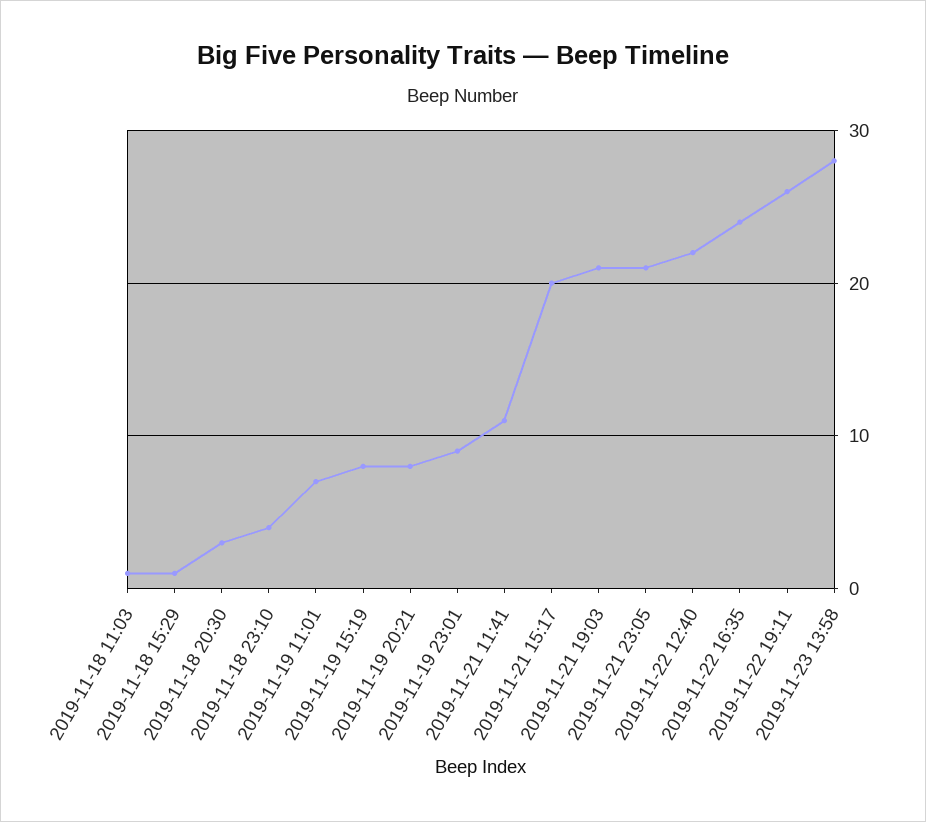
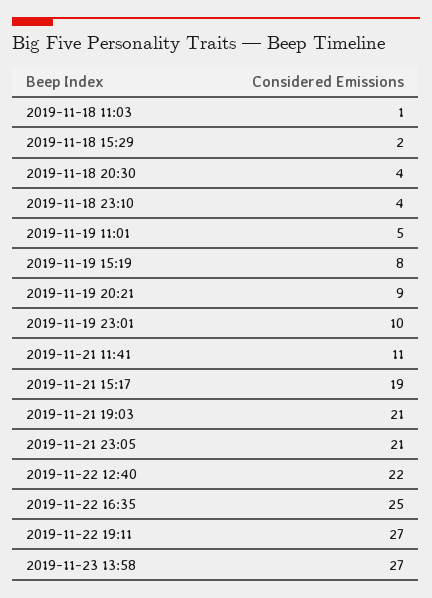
  {
    "2019-11-18 11:03": 1,
-   "2019-11-18 15:29": 1,
+   "2019-11-18 15:29": 2,
-   "2019-11-18 20:30": 3,
+   "2019-11-18 20:30": 4,
    "2019-11-18 23:10": 4,
-   "2019-11-19 11:01": 7,
+   "2019-11-19 11:01": 5,
    "2019-11-19 15:19": 8,
-   "2019-11-19 20:21": 8,
+   "2019-11-19 20:21": 9,
-   "2019-11-19 23:01": 9,
+   "2019-11-19 23:01": 10,
    "2019-11-21 11:41": 11,
-   "2019-11-21 15:17": 20,
+   "2019-11-21 15:17": 19,
    "2019-11-21 19:03": 21,
    "2019-11-21 23:05": 21,
    "2019-11-22 12:40": 22,
-   "2019-11-22 16:35": 24,
+   "2019-11-22 16:35": 25,
-   "2019-11-22 19:11": 26,
+   "2019-11-22 19:11": 27,
-   "2019-11-23 13:58": 28
+   "2019-11-23 13:58": 27
  }

